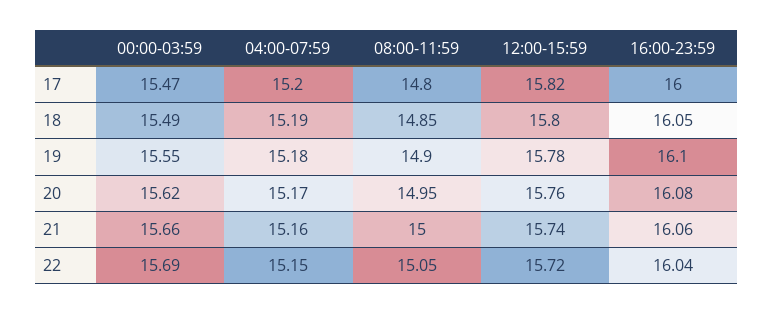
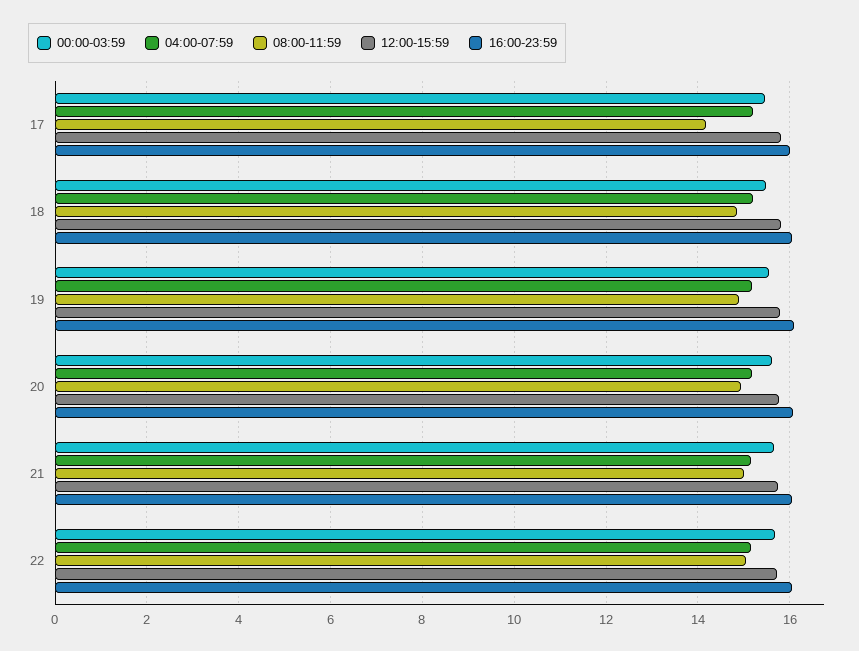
  {
    "00:00-03:59": {
      "17": 15.47,
      "18": 15.49,
      "19": 15.55,
      "20": 15.62,
      "21": 15.66,
      "22": 15.69
    },
    "04:00-07:59": {
      "17": 15.2,
      "18": 15.19,
      "19": 15.18,
      "20": 15.17,
      "21": 15.16,
      "22": 15.15
    },
    "08:00-11:59": {
-     "17": 14.8,
+     "17": 14.2,
      "18": 14.85,
      "19": 14.9,
      "20": 14.95,
      "21": 15,
      "22": 15.05
    },
    "12:00-15:59": {
      "17": 15.82,
      "18": 15.8,
      "19": 15.78,
      "20": 15.76,
      "21": 15.74,
      "22": 15.72
    },
    "16:00-23:59": {
      "17": 16,
      "18": 16.05,
      "19": 16.1,
      "20": 16.08,
      "21": 16.06,
      "22": 16.04
    }
  }

